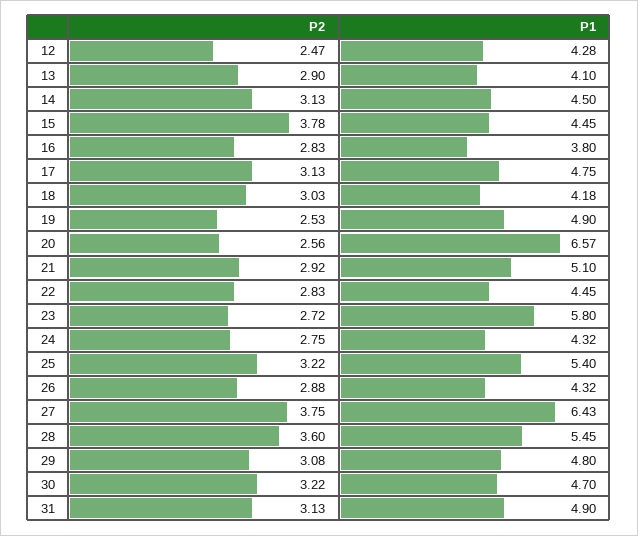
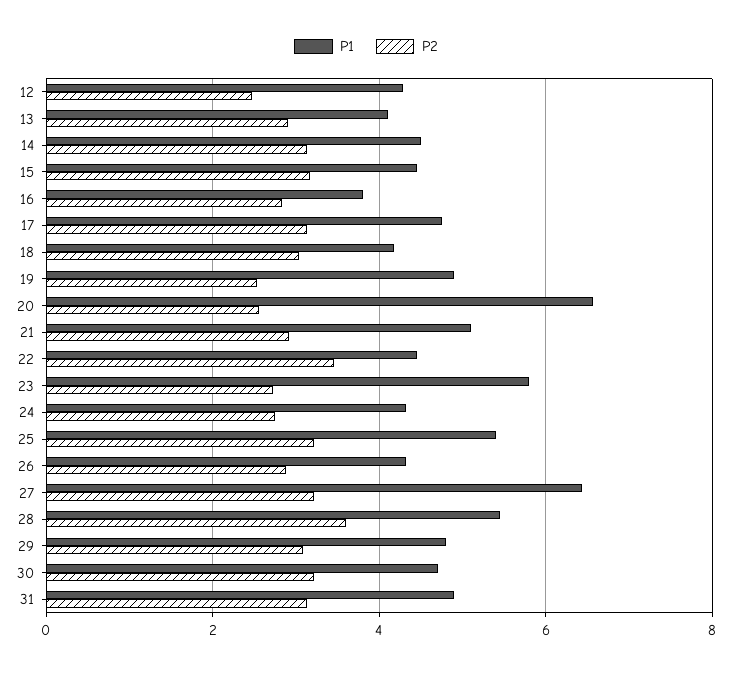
  {
    "P2": {
      "12": 2.47,
      "13": 2.9,
      "14": 3.13,
-     "15": 3.78,
+     "15": 3.2,
      "16": 2.83,
      "17": 3.13,
      "18": 3.03,
      "19": 2.53,
      "20": 2.56,
      "21": 2.92,
-     "22": 2.83,
+     "22": 3.4,
      "23": 2.72,
      "24": 2.75,
      "25": 3.22,
      "26": 2.88,
-     "27": 3.75,
+     "27": 3.2,
      "28": 3.6,
      "29": 3.08,
      "30": 3.22,
      "31": 3.13
    },
    "P1": {
      "12": 4.28,
      "13": 4.1,
      "14": 4.5,
      "15": 4.45,
      "16": 3.8,
      "17": 4.75,
      "18": 4.18,
      "19": 4.9,
      "20": 6.57,
      "21": 5.1,
      "22": 4.45,
      "23": 5.8,
      "24": 4.32,
      "25": 5.4,
      "26": 4.32,
      "27": 6.43,
      "28": 5.45,
      "29": 4.8,
      "30": 4.7,
      "31": 4.9
    }
  }

